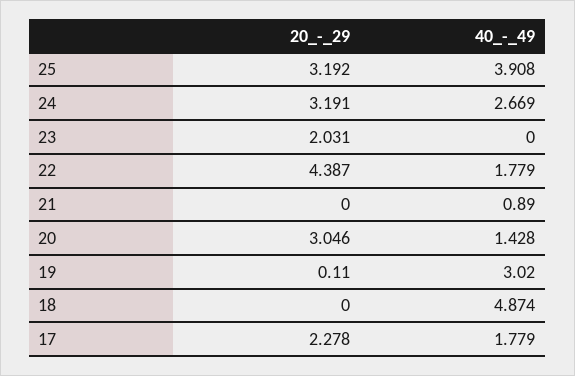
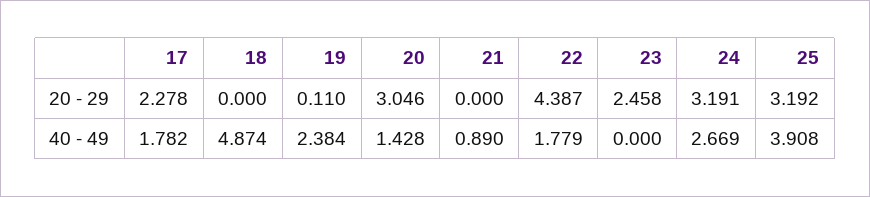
  {
    "20_-_29": {
      "25": 3.192,
      "24": 3.191,
-     "23": 2.031,
+     "23": 2.458,
      "22": 4.387,
      "21": 0,
      "20": 3.046,
      "19": 0.11,
      "18": 0,
      "17": 2.278
    },
    "40_-_49": {
      "25": 3.908,
      "24": 2.669,
      "23": 0,
      "22": 1.779,
      "21": 0.89,
      "20": 1.428,
-     "19": 3.02,
+     "19": 2.384,
      "18": 4.874,
-     "17": 1.779
+     "17": 1.782
    }
  }

